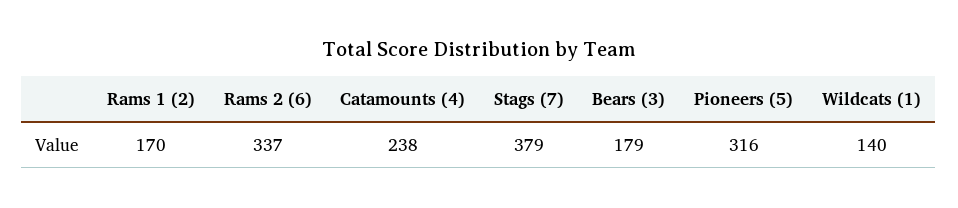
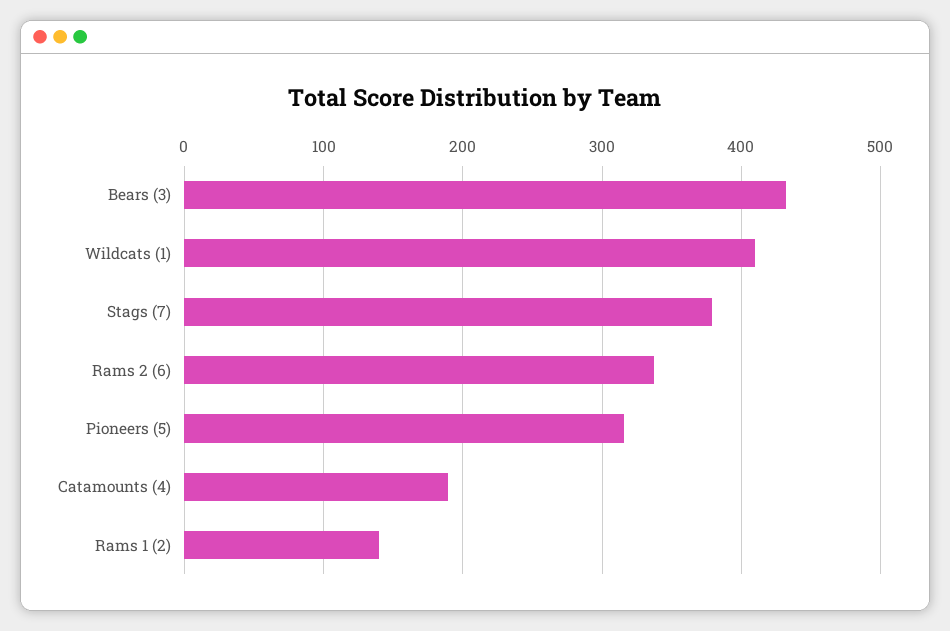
  {
-   "Rams 1 (2)": 170,
+   "Rams 1 (2)": 140,
    "Rams 2 (6)": 337,
-   "Catamounts (4)": 238,
+   "Catamounts (4)": 190,
    "Stags (7)": 379,
-   "Bears (3)": 179,
+   "Bears (3)": 430,
    "Pioneers (5)": 316,
-   "Wildcats (1)": 140
+   "Wildcats (1)": 410
  }

